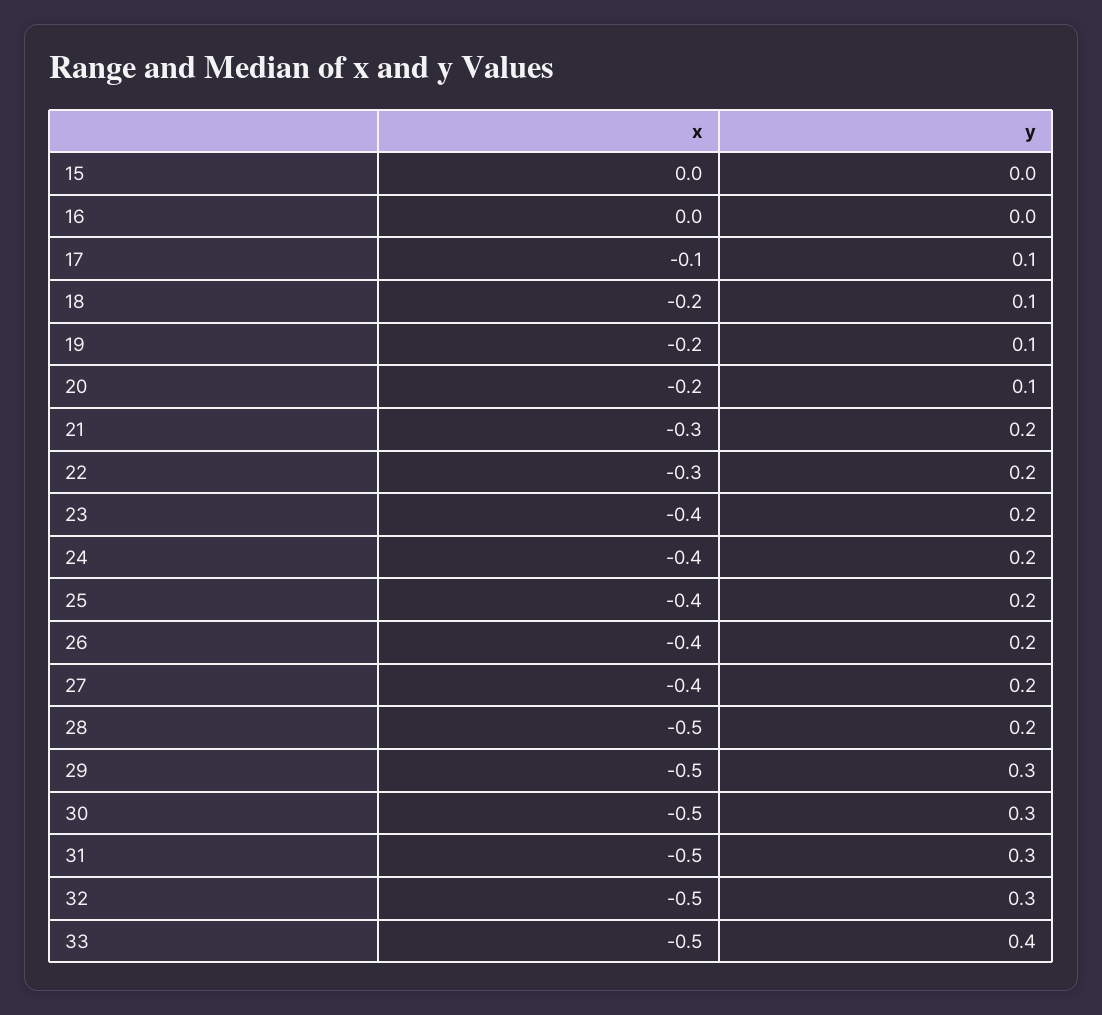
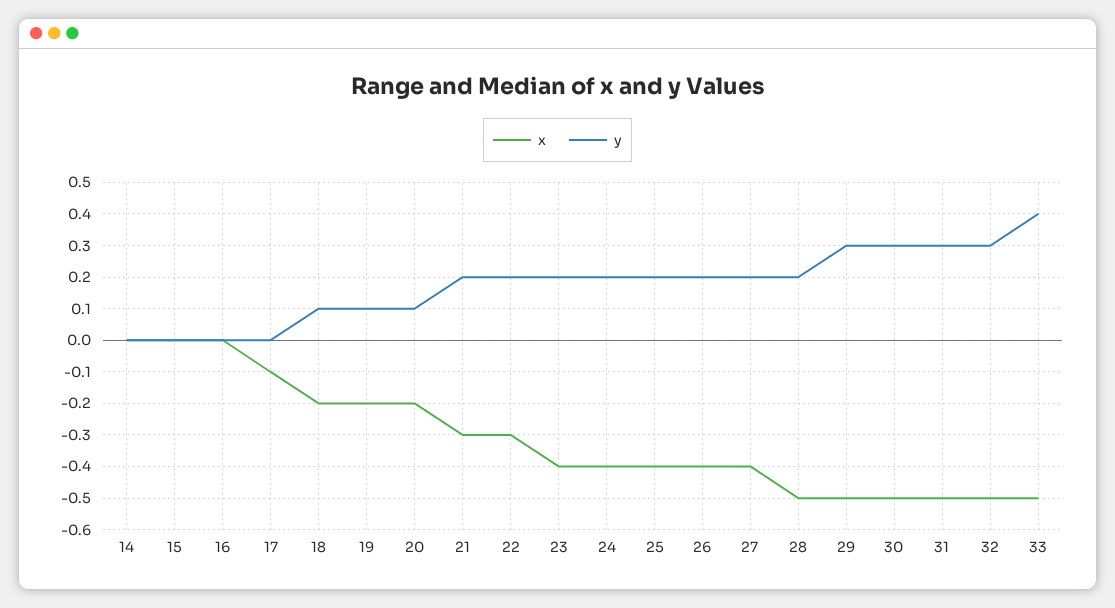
  {
    "x": {
      "15": 0,
      "16": 0,
      "17": -0.1,
      "18": -0.2,
      "19": -0.2,
      "20": -0.2,
      "21": -0.3,
      "22": -0.3,
      "23": -0.4,
      "24": -0.4,
      "25": -0.4,
      "26": -0.4,
      "27": -0.4,
      "28": -0.5,
      "29": -0.5,
      "30": -0.5,
      "31": -0.5,
      "32": -0.5,
-     "33": -0.5
+     "33": -0.5,
+     "14": 0
    },
    "y": {
      "15": 0,
      "16": 0,
-     "17": 0.1,
+     "17": 0,
      "18": 0.1,
      "19": 0.1,
      "20": 0.1,
      "21": 0.2,
      "22": 0.2,
      "23": 0.2,
      "24": 0.2,
      "25": 0.2,
      "26": 0.2,
      "27": 0.2,
      "28": 0.2,
      "29": 0.3,
      "30": 0.3,
      "31": 0.3,
      "32": 0.3,
-     "33": 0.4
+     "33": 0.4,
+     "14": 0
    }
  }

